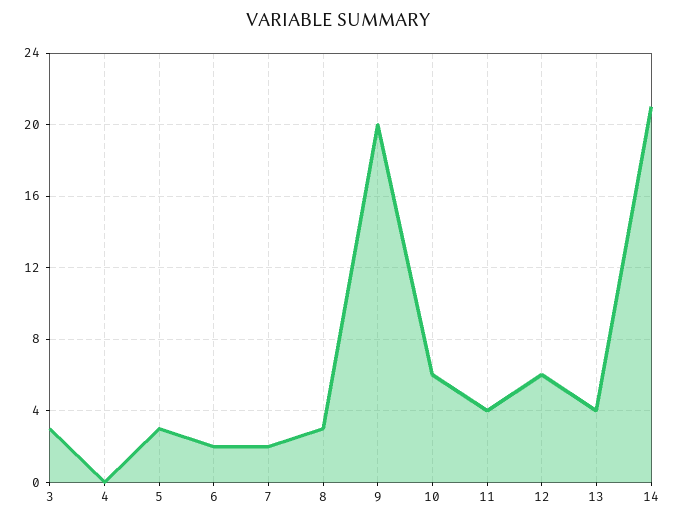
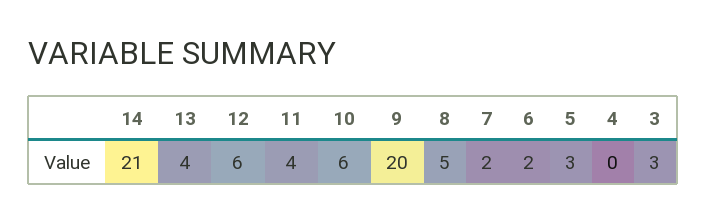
  {
    "3": 3,
    "4": 0,
    "5": 3,
    "6": 2,
    "7": 2,
-   "8": 3,
+   "8": 5,
    "9": 20,
    "10": 6,
    "11": 4,
    "12": 6,
    "13": 4,
    "14": 21
  }

